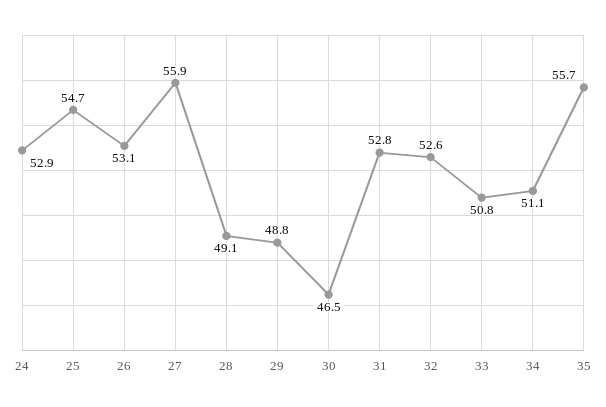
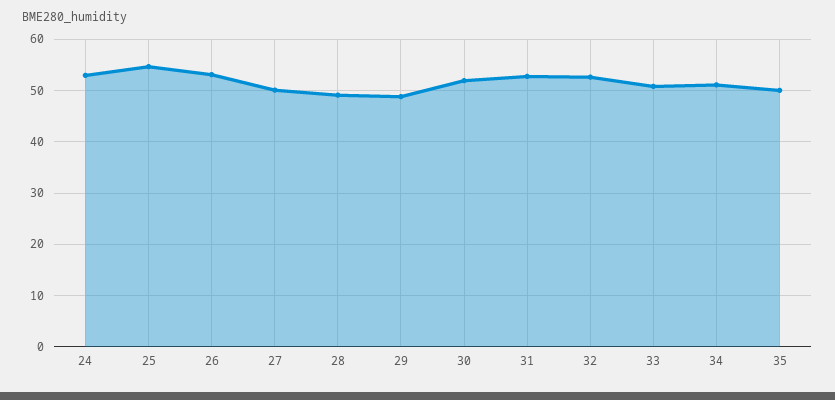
  {
    "24": 52.9,
    "25": 54.7,
    "26": 53.1,
-   "27": 55.9,
+   "27": 50,
    "28": 49.1,
    "29": 48.8,
-   "30": 46.5,
+   "30": 52,
    "31": 52.8,
    "32": 52.6,
    "33": 50.8,
    "34": 51.1,
-   "35": 55.7
+   "35": 50
  }

